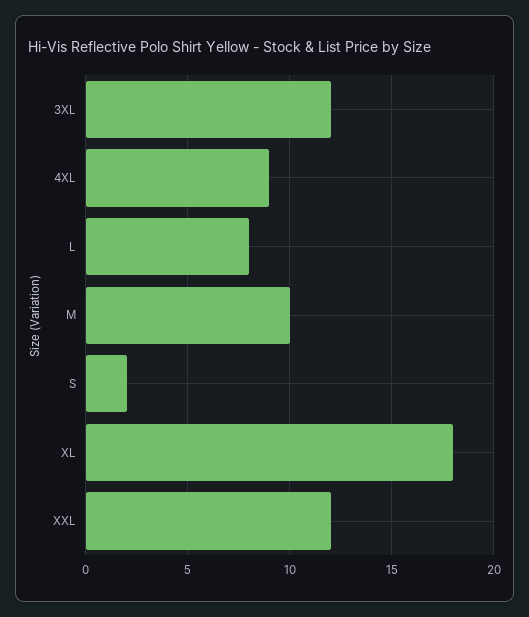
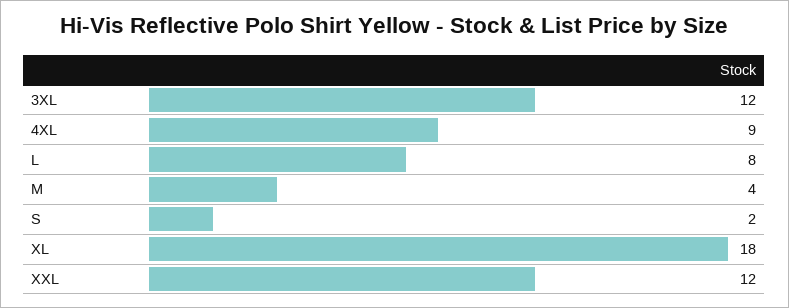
  {
    "3XL": 12,
    "4XL": 9,
    "L": 8,
-   "M": 10,
+   "M": 4,
    "S": 2,
    "XL": 18,
    "XXL": 12
  }

